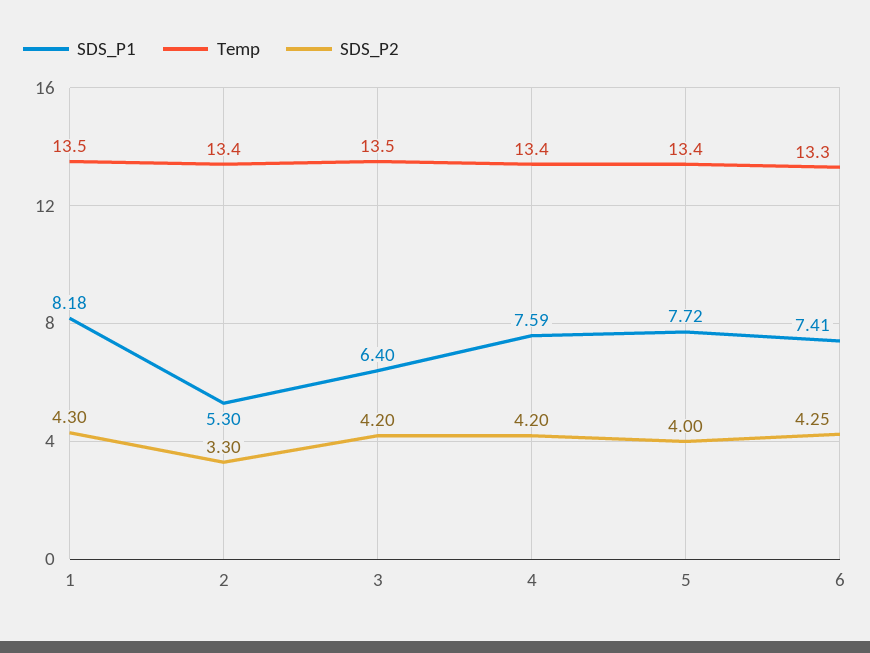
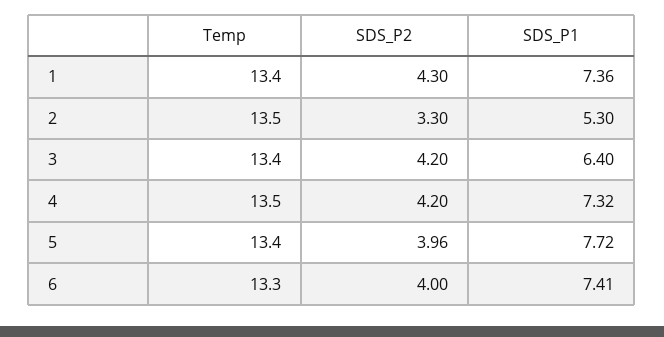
  {
    "SDS_P1": {
-     "1": 8.18,
+     "1": 7.36,
      "2": 5.3,
      "3": 6.4,
-     "4": 7.59,
+     "4": 7.32,
      "5": 7.72,
      "6": 7.41
    },
    "Temp": {
-     "1": 13.5,
+     "1": 13.4,
-     "2": 13.4,
+     "2": 13.5,
-     "3": 13.5,
+     "3": 13.4,
-     "4": 13.4,
+     "4": 13.5,
      "5": 13.4,
      "6": 13.3
    },
    "SDS_P2": {
      "1": 4.3,
      "2": 3.3,
      "3": 4.2,
      "4": 4.2,
-     "5": 4,
+     "5": 3.96,
-     "6": 4.25
+     "6": 4
    }
  }

